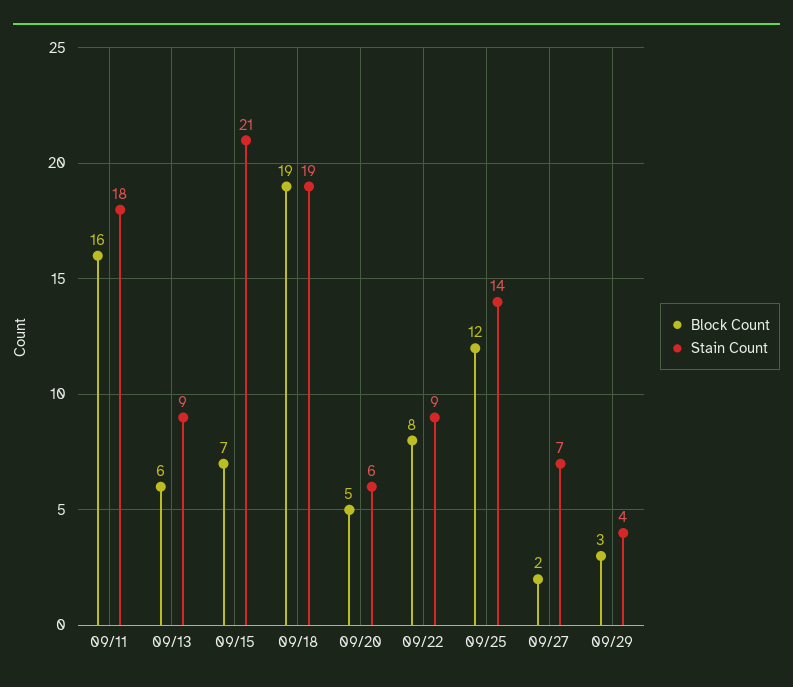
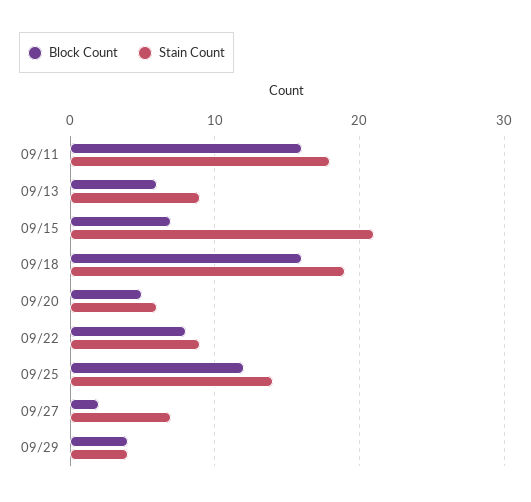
  {
    "Block Count": {
      "09/11": 16,
      "09/13": 6,
      "09/15": 7,
-     "09/18": 19,
+     "09/18": 16,
      "09/20": 5,
      "09/22": 8,
      "09/25": 12,
      "09/27": 2,
-     "09/29": 3
+     "09/29": 4
    },
    "Stain Count": {
      "09/11": 18,
      "09/13": 9,
      "09/15": 21,
      "09/18": 19,
      "09/20": 6,
      "09/22": 9,
      "09/25": 14,
      "09/27": 7,
      "09/29": 4
    }
  }

